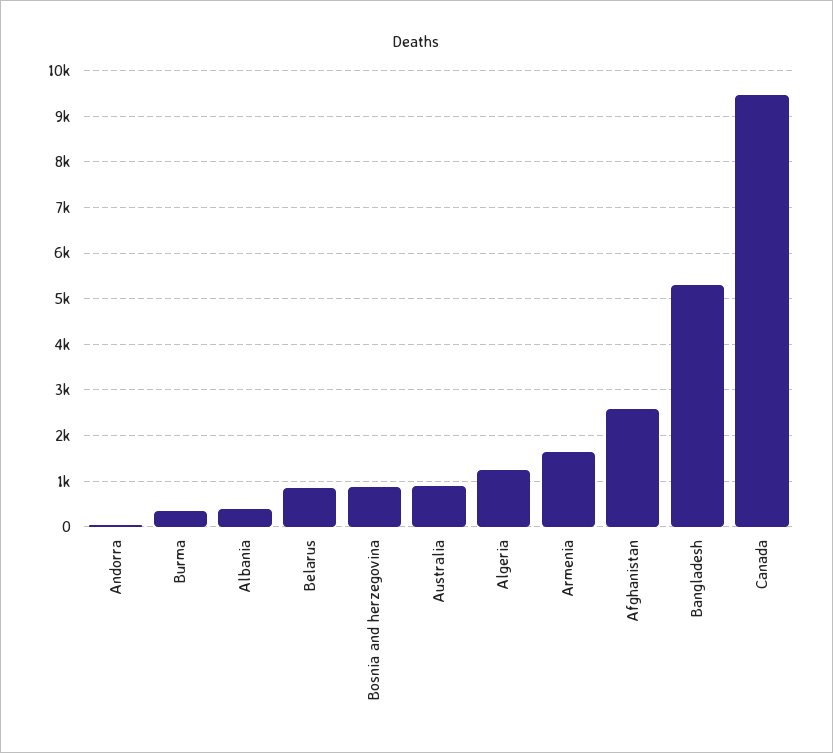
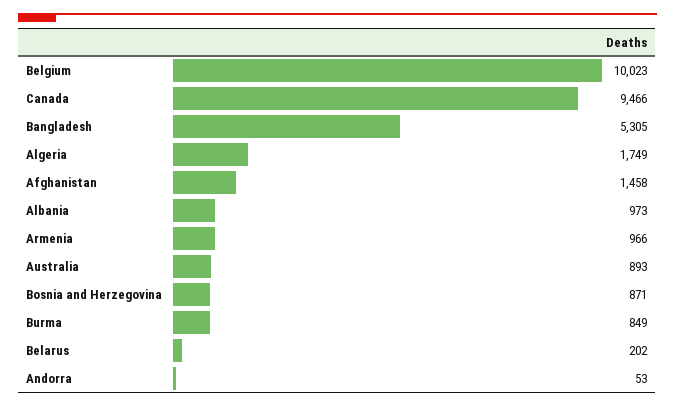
  {
    "Andorra": 53,
-   "Burma": 400,
+   "Burma": 849,
-   "Albania": 400,
+   "Albania": 973,
-   "Belarus": 800,
+   "Belarus": 202,
    "Bosnia and herzegovina": 871,
    "Australia": 893,
-   "Algeria": 1200,
+   "Algeria": 1749,
-   "Armenia": 1600,
+   "Armenia": 966,
-   "Afghanistan": 2600,
+   "Afghanistan": 1458,
    "Bangladesh": 5305,
-   "Canada": 9466
+   "Canada": 9466,
+   "Belgium": 10023
  }

